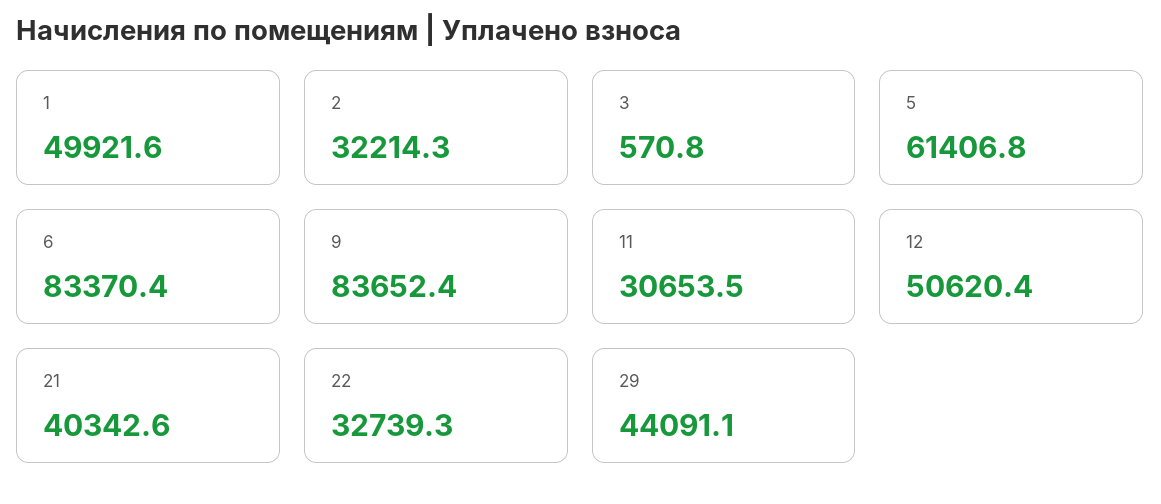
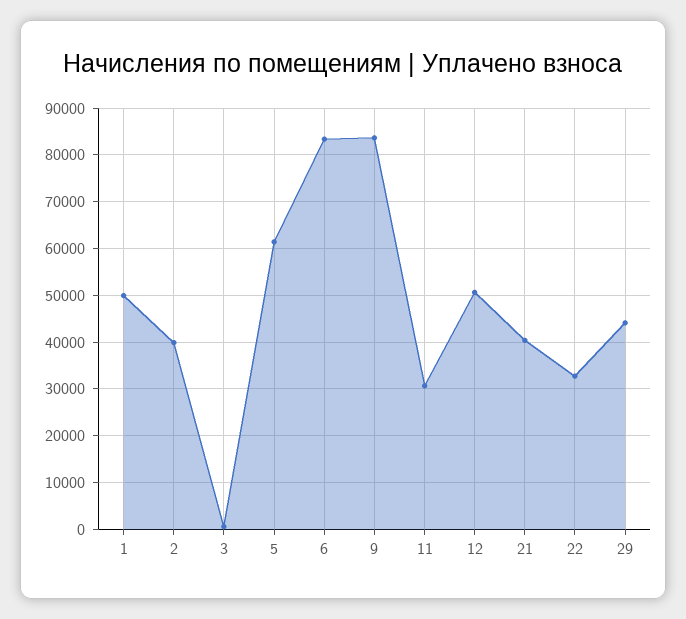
  {
    "1": 49921.6,
-   "2": 32214.3,
+   "2": 40000,
    "3": 570.8,
    "5": 61406.8,
    "6": 83370.4,
    "9": 83652.4,
    "11": 30653.5,
    "12": 50620.4,
    "21": 40342.6,
    "22": 32739.3,
    "29": 44091.1
  }

